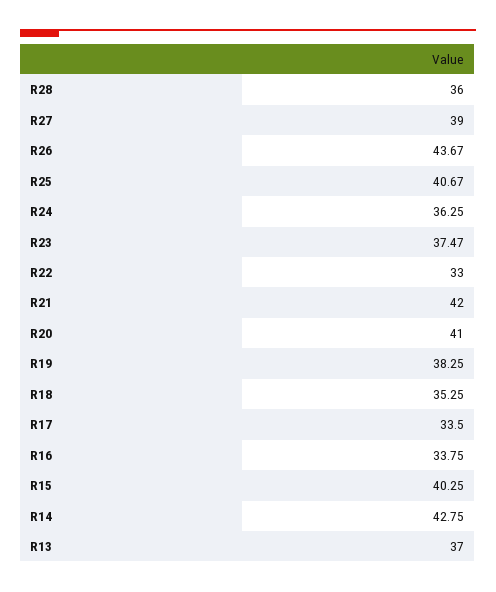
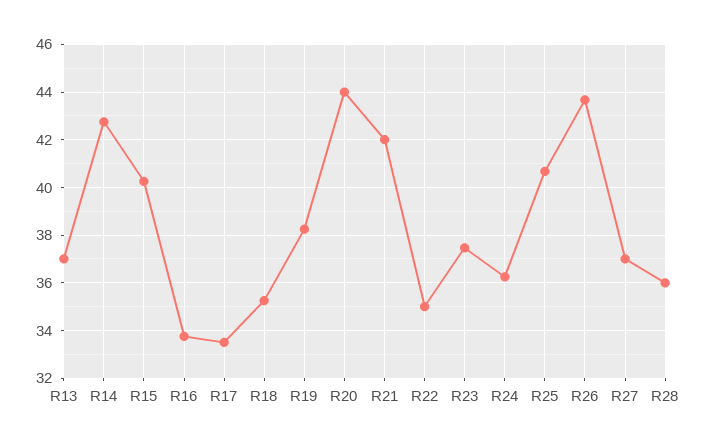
  {
    "R28": 36,
-   "R27": 39,
+   "R27": 37,
    "R26": 43.67,
    "R25": 40.67,
    "R24": 36.25,
    "R23": 37.47,
-   "R22": 33,
+   "R22": 35,
    "R21": 42,
-   "R20": 41,
+   "R20": 44,
    "R19": 38.25,
    "R18": 35.25,
    "R17": 33.5,
    "R16": 33.75,
    "R15": 40.25,
    "R14": 42.75,
    "R13": 37
  }

